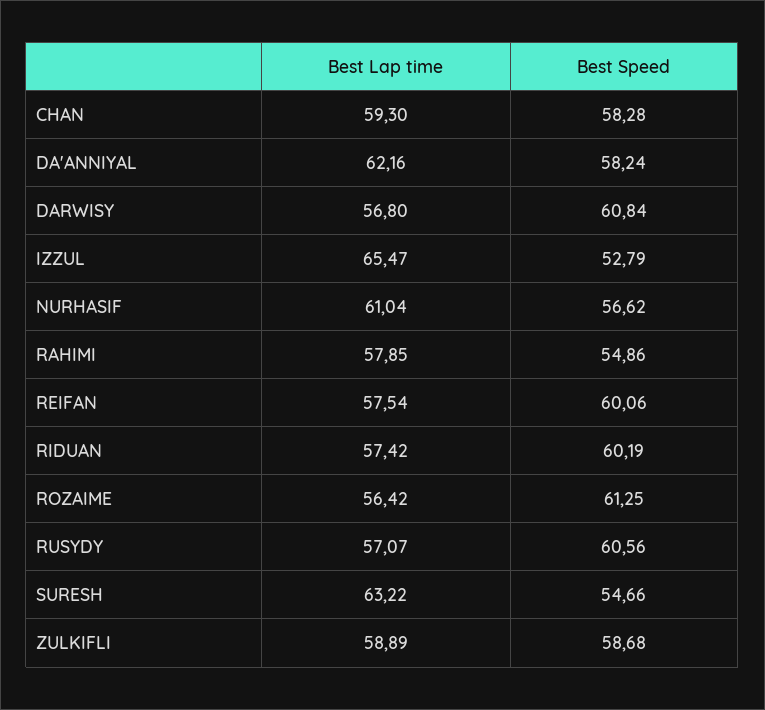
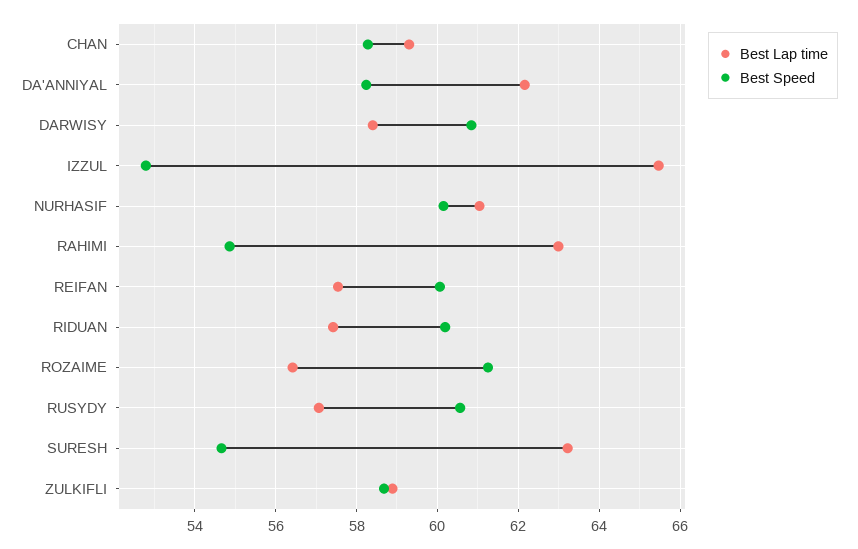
  {
    "Best Lap time": {
      "CHAN": 59.3,
      "DA'ANNIYAL": 62.16,
-     "DARWISY": 56.8,
+     "DARWISY": 58.4,
      "IZZUL": 65.47,
      "NURHASIF": 61.04,
-     "RAHIMI": 57.85,
+     "RAHIMI": 63,
      "REIFAN": 57.54,
      "RIDUAN": 57.42,
      "ROZAIME": 56.42,
      "RUSYDY": 57.07,
      "SURESH": 63.22,
      "ZULKIFLI": 58.89
    },
    "Best Speed": {
      "CHAN": 58.28,
      "DA'ANNIYAL": 58.24,
      "DARWISY": 60.84,
      "IZZUL": 52.79,
-     "NURHASIF": 56.62,
+     "NURHASIF": 60.2,
      "RAHIMI": 54.86,
      "REIFAN": 60.06,
      "RIDUAN": 60.19,
      "ROZAIME": 61.25,
      "RUSYDY": 60.56,
      "SURESH": 54.66,
      "ZULKIFLI": 58.68
    }
  }

